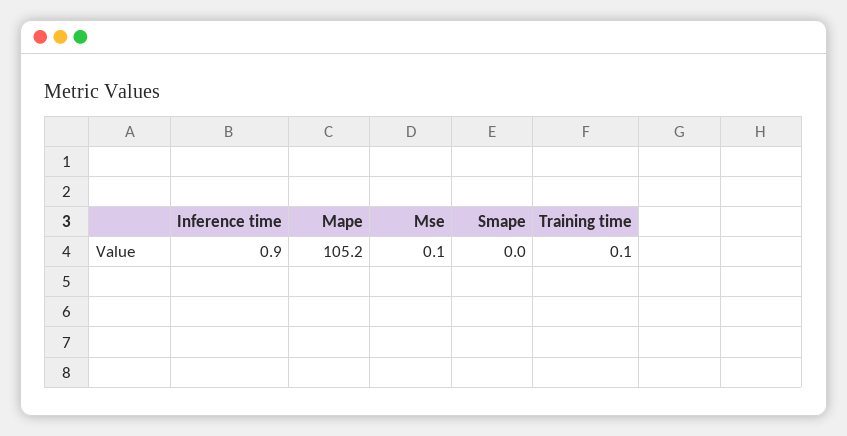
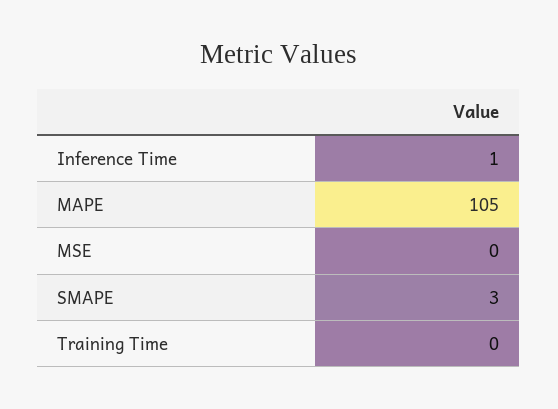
  {
    "Inference time": 0.9,
    "Mape": 105.2,
    "Mse": 0.1,
-   "Smape": 0,
+   "Smape": 3,
    "Training time": 0.1
  }

